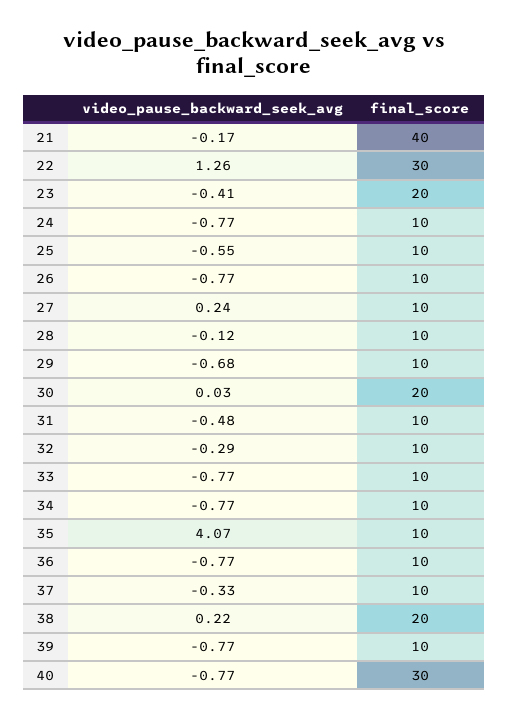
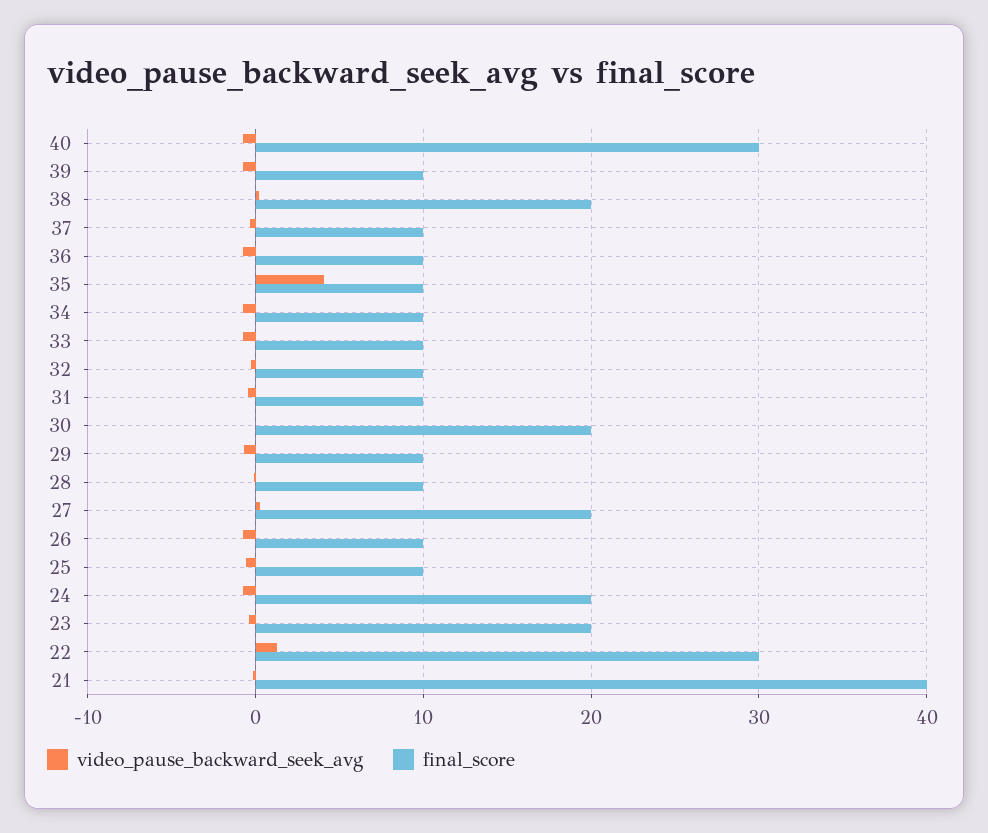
  {
    "video_pause_backward_seek_avg": {
      "21": -0.17,
      "22": 1.26,
      "23": -0.41,
      "24": -0.77,
      "25": -0.55,
      "26": -0.77,
      "27": 0.24,
      "28": -0.12,
      "29": -0.68,
      "30": 0.03,
      "31": -0.48,
      "32": -0.29,
      "33": -0.77,
      "34": -0.77,
      "35": 4.07,
      "36": -0.77,
      "37": -0.33,
      "38": 0.22,
      "39": -0.77,
      "40": -0.77
    },
    "final_score": {
      "21": 40,
      "22": 30,
      "23": 20,
-     "24": 10,
+     "24": 20,
      "25": 10,
      "26": 10,
-     "27": 10,
+     "27": 20,
      "28": 10,
      "29": 10,
      "30": 20,
      "31": 10,
      "32": 10,
      "33": 10,
      "34": 10,
      "35": 10,
      "36": 10,
      "37": 10,
      "38": 20,
      "39": 10,
      "40": 30
    }
  }

